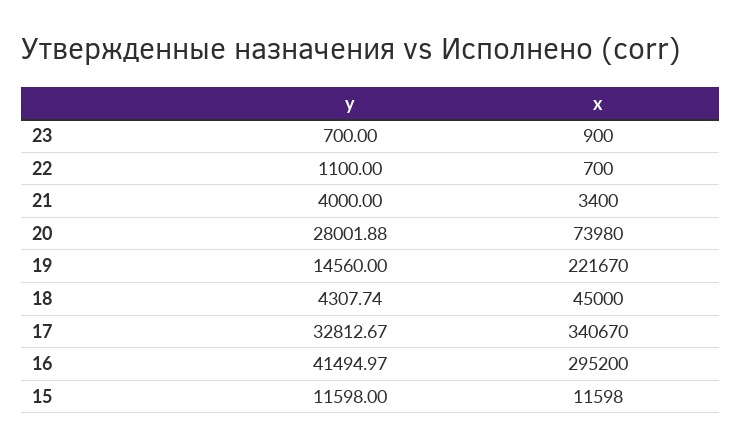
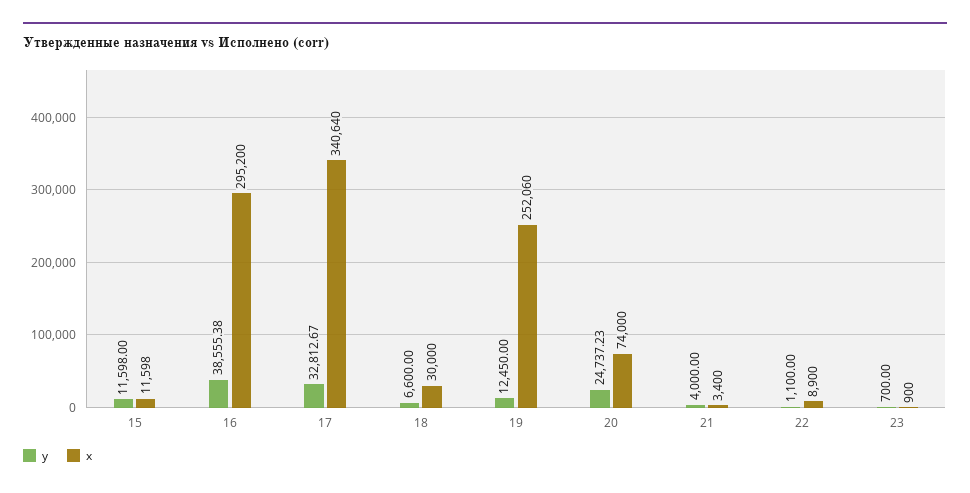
  {
    "y": {
      "23": 700,
      "22": 1100,
      "21": 4000,
-     "20": 28001.88,
+     "20": 24737.23,
-     "19": 14560,
+     "19": 12450,
-     "18": 4307.74,
+     "18": 6600,
      "17": 32812.67,
-     "16": 41494.97,
+     "16": 38555.38,
      "15": 11598
    },
    "x": {
      "23": 900,
-     "22": 700,
+     "22": 8900,
      "21": 3400,
-     "20": 73980,
+     "20": 74000,
-     "19": 221670,
+     "19": 252060,
-     "18": 45000,
+     "18": 30000,
-     "17": 340670,
+     "17": 340640,
      "16": 295200,
      "15": 11598
    }
  }

